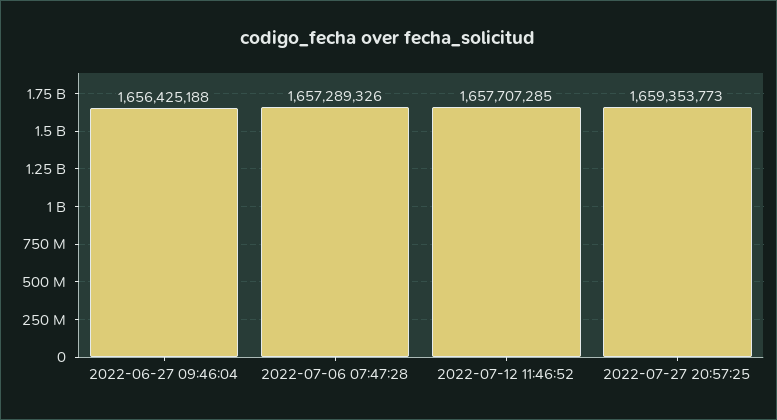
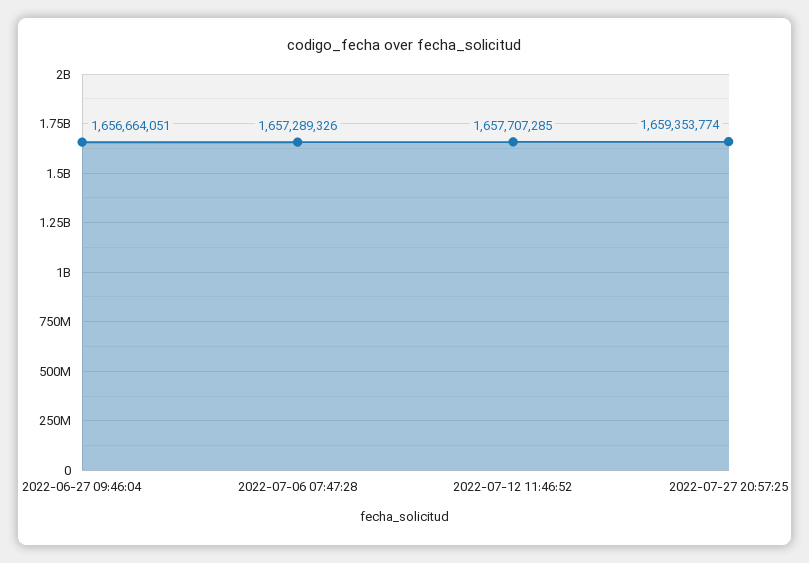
  {
-   "2022-06-27 09:46:04": 1656425188,
+   "2022-06-27 09:46:04": 1656664051,
    "2022-07-06 07:47:28": 1657289326,
    "2022-07-12 11:46:52": 1657707285,
-   "2022-07-27 20:57:25": 1659353773
+   "2022-07-27 20:57:25": 1659353774
  }

